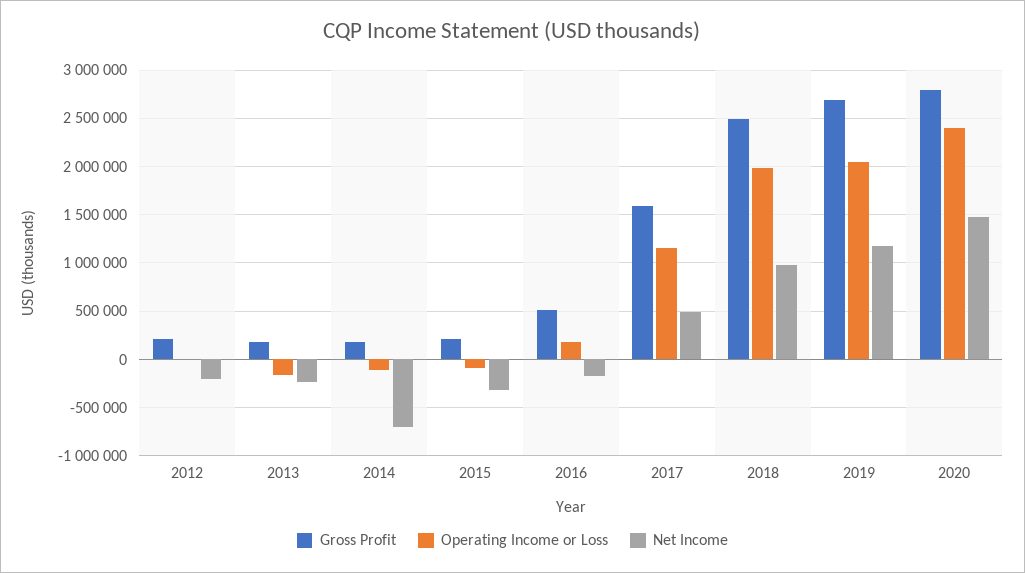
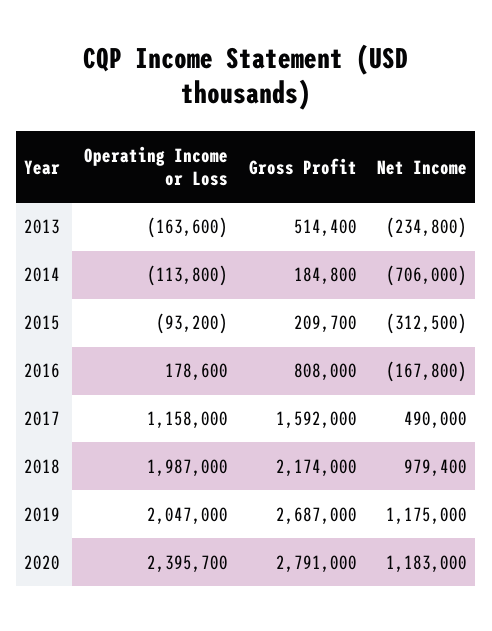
  {
    "Gross Profit": {
-     "2012": 200000,
-     "2013": 200000,
+     "2013": 514400,
      "2014": 184800,
      "2015": 209700,
-     "2016": 500000,
+     "2016": 808000,
      "2017": 1592000,
-     "2018": 2500000,
+     "2018": 2174000,
      "2019": 2687000,
      "2020": 2791000
    },
    "Operating Income or Loss": {
-     "2012": 0,
      "2013": -163600,
      "2014": -113800,
      "2015": -93200,
      "2016": 178600,
      "2017": 1158000,
      "2018": 1987000,
      "2019": 2047000,
      "2020": 2395700
    },
    "Net Income": {
-     "2012": -200000,
      "2013": -234800,
      "2014": -706000,
      "2015": -312500,
      "2016": -167800,
      "2017": 490000,
      "2018": 979400,
      "2019": 1175000,
-     "2020": 1500000
+     "2020": 1183000
    }
  }

